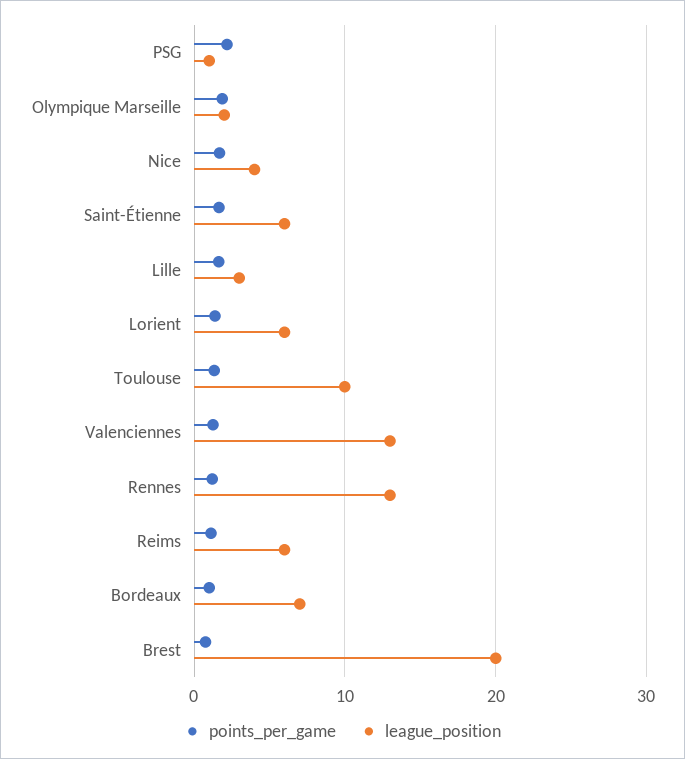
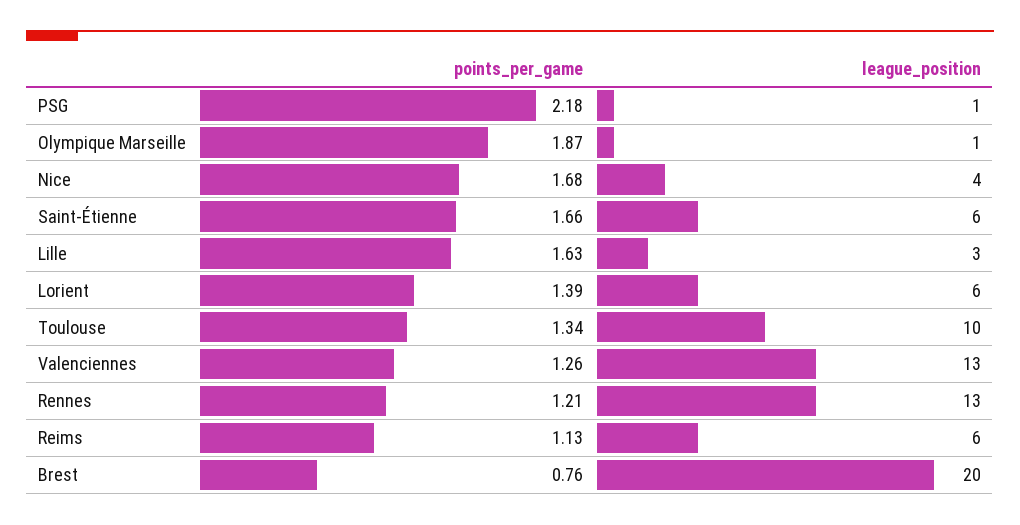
  {
    "points_per_game": {
      "PSG": 2.18,
      "Olympique Marseille": 1.87,
      "Nice": 1.68,
      "Saint-Étienne": 1.66,
      "Lille": 1.63,
      "Lorient": 1.39,
      "Toulouse": 1.34,
      "Valenciennes": 1.26,
      "Rennes": 1.21,
      "Reims": 1.13,
-     "Bordeaux": 1,
      "Brest": 0.76
    },
    "league_position": {
      "PSG": 1,
-     "Olympique Marseille": 2,
+     "Olympique Marseille": 1,
      "Nice": 4,
      "Saint-Étienne": 6,
      "Lille": 3,
      "Lorient": 6,
      "Toulouse": 10,
      "Valenciennes": 13,
      "Rennes": 13,
      "Reims": 6,
-     "Bordeaux": 7,
      "Brest": 20
    }
  }

